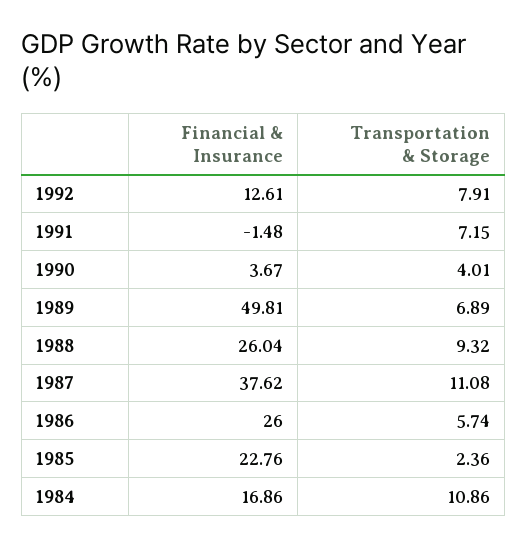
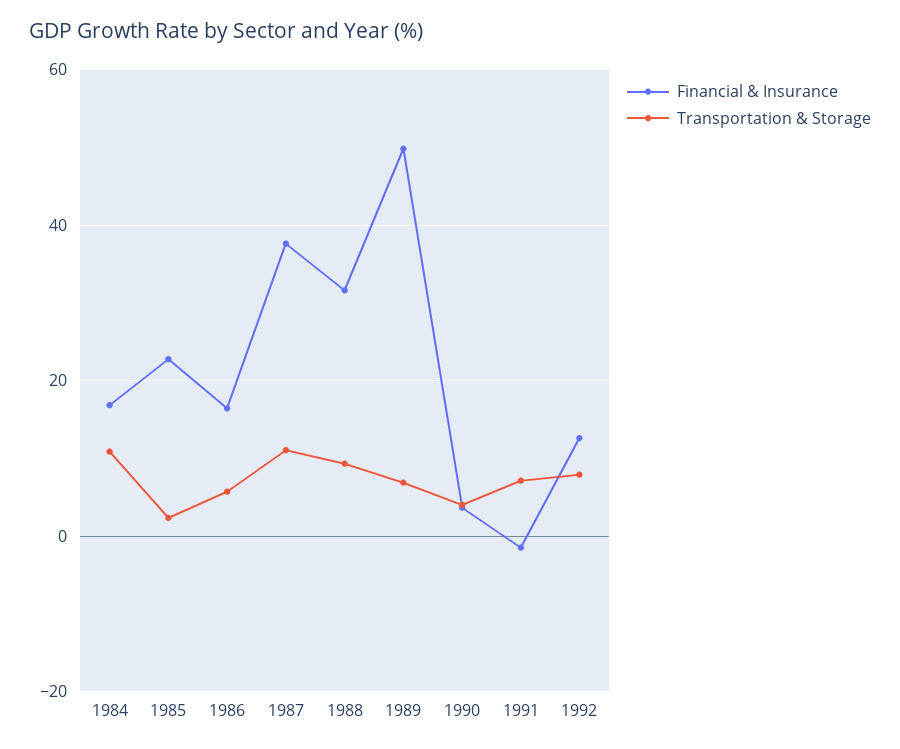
  {
    "Financial & Insurance": {
      "1992": 12.61,
      "1991": -1.48,
      "1990": 3.67,
      "1989": 49.81,
-     "1988": 26.04,
+     "1988": 32,
      "1987": 37.62,
-     "1986": 26,
+     "1986": 16,
      "1985": 22.76,
      "1984": 16.86
    },
    "Transportation & Storage": {
      "1992": 7.91,
      "1991": 7.15,
      "1990": 4.01,
      "1989": 6.89,
      "1988": 9.32,
      "1987": 11.08,
      "1986": 5.74,
      "1985": 2.36,
      "1984": 10.86
    }
  }

